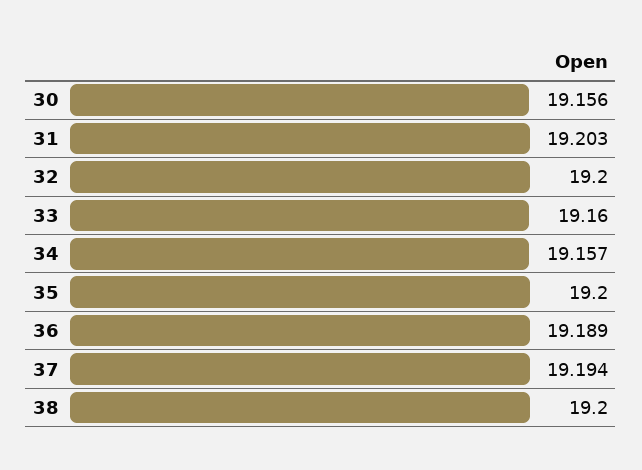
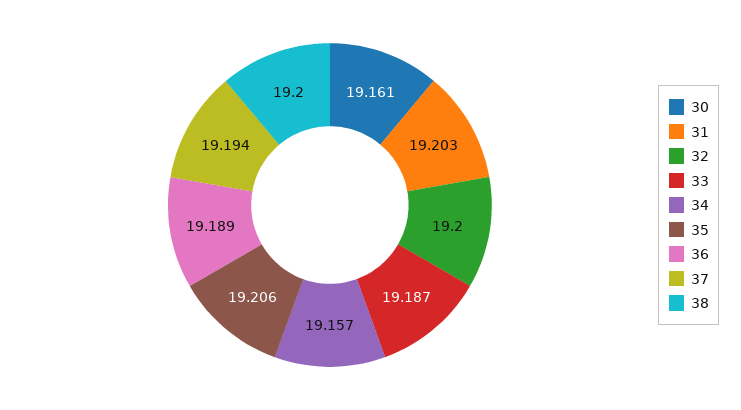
  {
-   "30": 19.156,
+   "30": 19.161,
    "31": 19.203,
    "32": 19.2,
-   "33": 19.16,
+   "33": 19.187,
    "34": 19.157,
-   "35": 19.2,
+   "35": 19.206,
    "36": 19.189,
    "37": 19.194,
    "38": 19.2
  }

